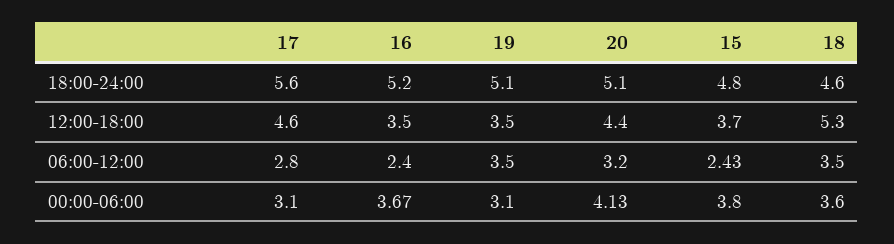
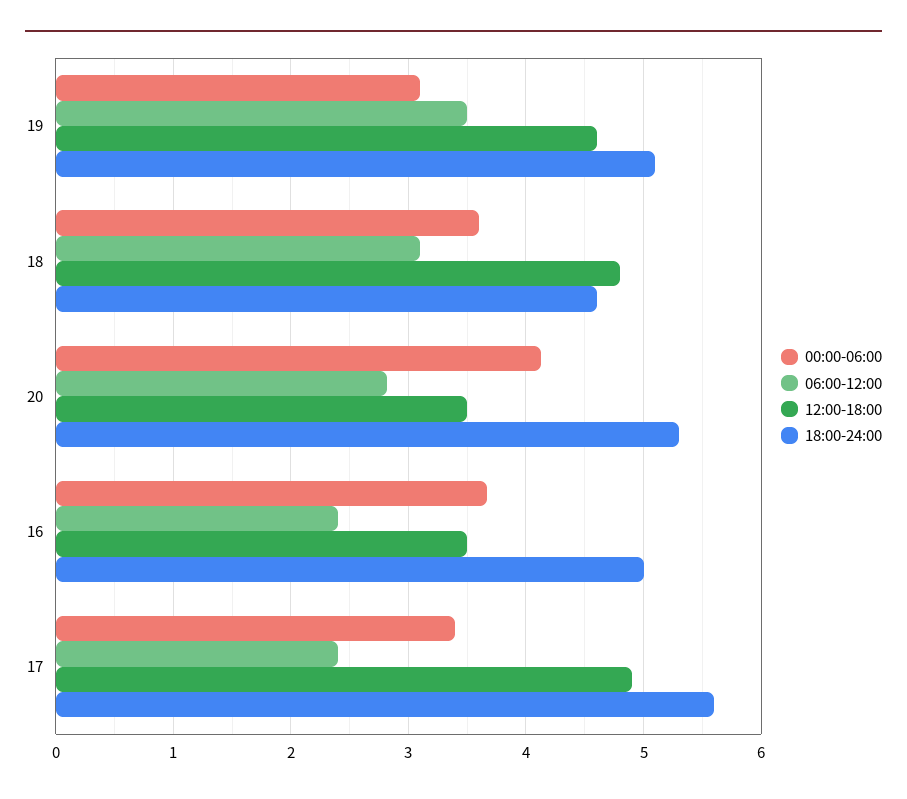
  {
    "18:00-24:00": {
      "17": 5.6,
-     "16": 5.2,
+     "16": 5,
      "19": 5.1,
-     "20": 5.1,
+     "20": 5.3,
-     "15": 4.8,
      "18": 4.6
    },
    "12:00-18:00": {
-     "17": 4.6,
+     "17": 4.9,
      "16": 3.5,
-     "19": 3.5,
+     "19": 4.6,
-     "20": 4.4,
+     "20": 3.5,
-     "15": 3.7,
-     "18": 5.3
+     "18": 4.8
    },
    "06:00-12:00": {
-     "17": 2.8,
+     "17": 2.4,
      "16": 2.4,
      "19": 3.5,
-     "20": 3.2,
+     "20": 2.8,
-     "15": 2.43,
-     "18": 3.5
+     "18": 3.1
    },
    "00:00-06:00": {
-     "17": 3.1,
+     "17": 3.4,
      "16": 3.67,
      "19": 3.1,
      "20": 4.13,
-     "15": 3.8,
      "18": 3.6
    }
  }

